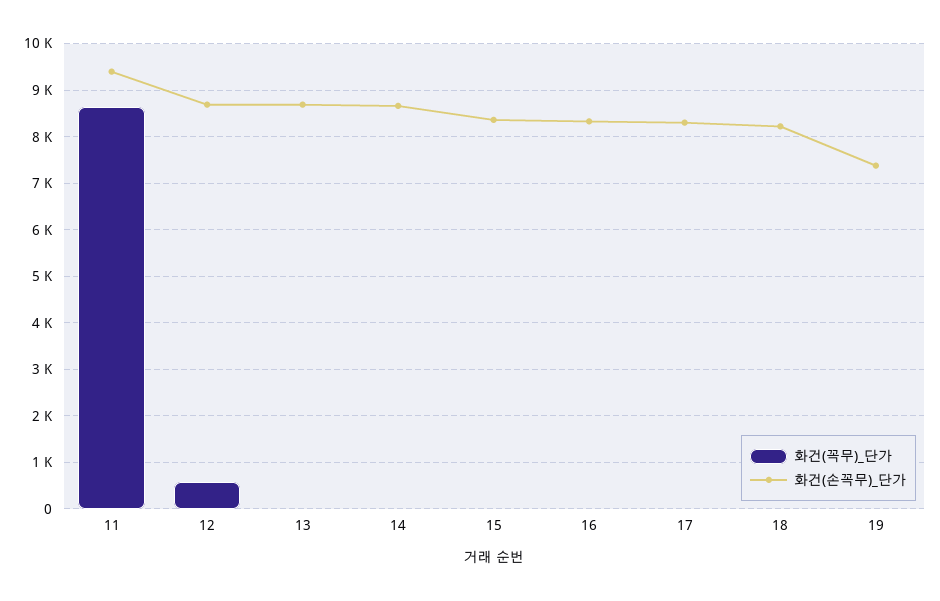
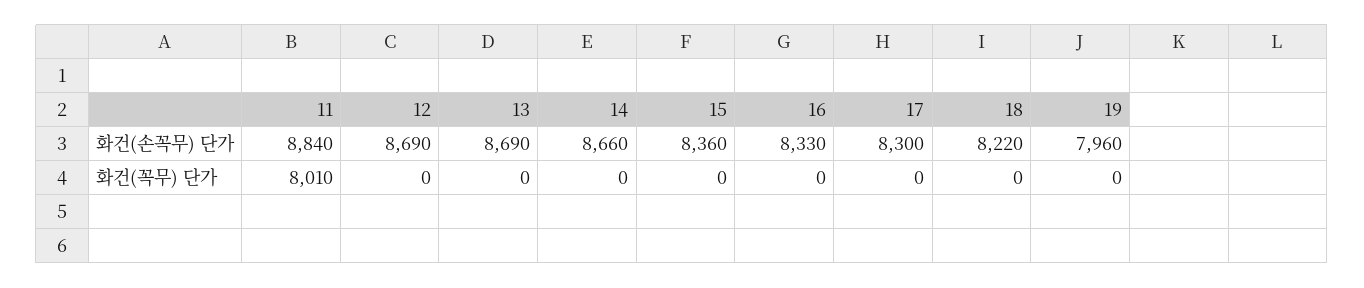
  {
    "화건(꼭무)_단가": {
-     "11": 8600,
+     "11": 8010,
-     "12": 600,
+     "12": 0,
      "13": 0,
      "14": 0,
      "15": 0,
      "16": 0,
      "17": 0,
      "18": 0,
      "19": 0
    },
    "화건(손꼭무)_단가": {
-     "11": 9400,
+     "11": 8840,
      "12": 8690,
      "13": 8690,
      "14": 8660,
      "15": 8360,
      "16": 8330,
      "17": 8300,
      "18": 8220,
-     "19": 7400
+     "19": 7960
    }
  }

